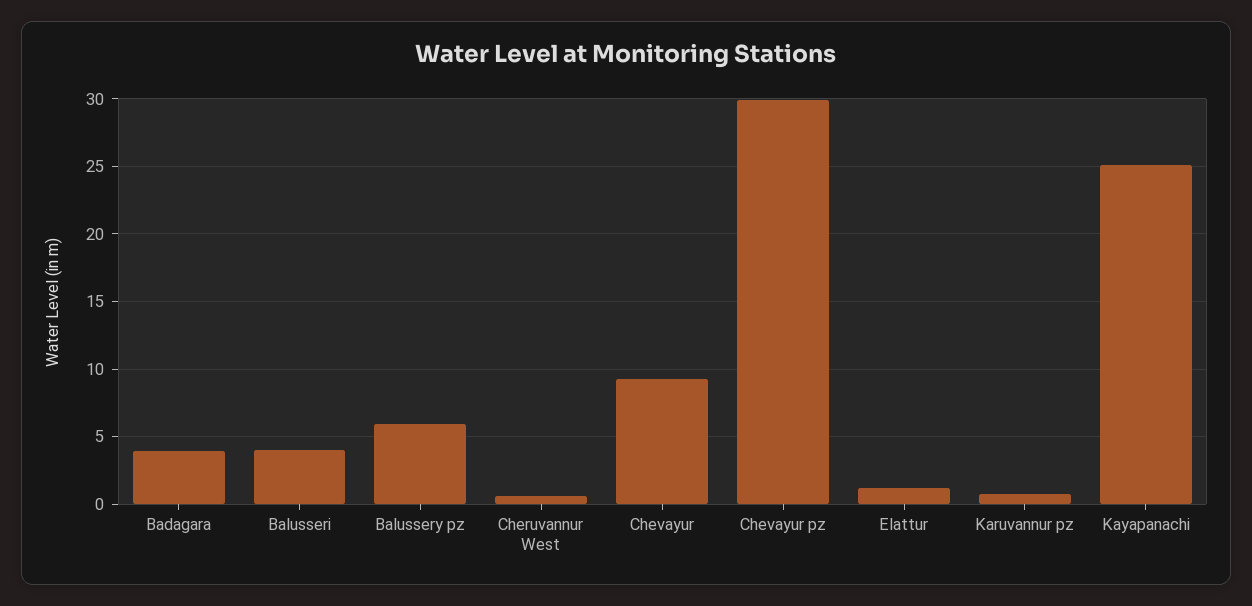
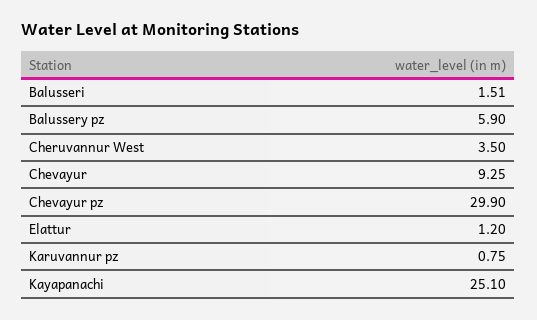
  {
-   "Badagara": 4,
-   "Balusseri": 4,
+   "Balusseri": 1.51,
    "Balussery pz": 5.9,
-   "Cheruvannur West": 0.5,
+   "Cheruvannur West": 3.5,
    "Chevayur": 9.25,
    "Chevayur pz": 29.9,
    "Elattur": 1.2,
    "Karuvannur pz": 0.75,
    "Kayapanachi": 25.1
  }

